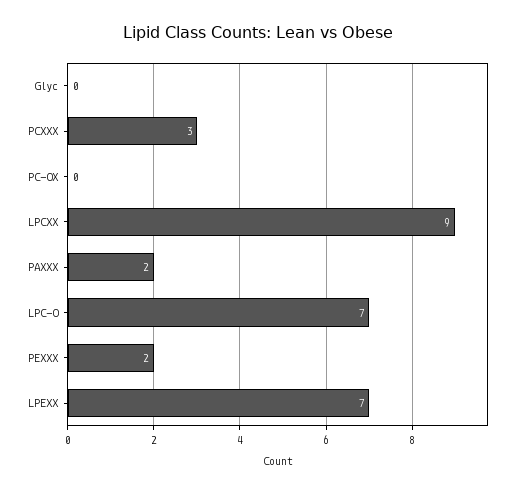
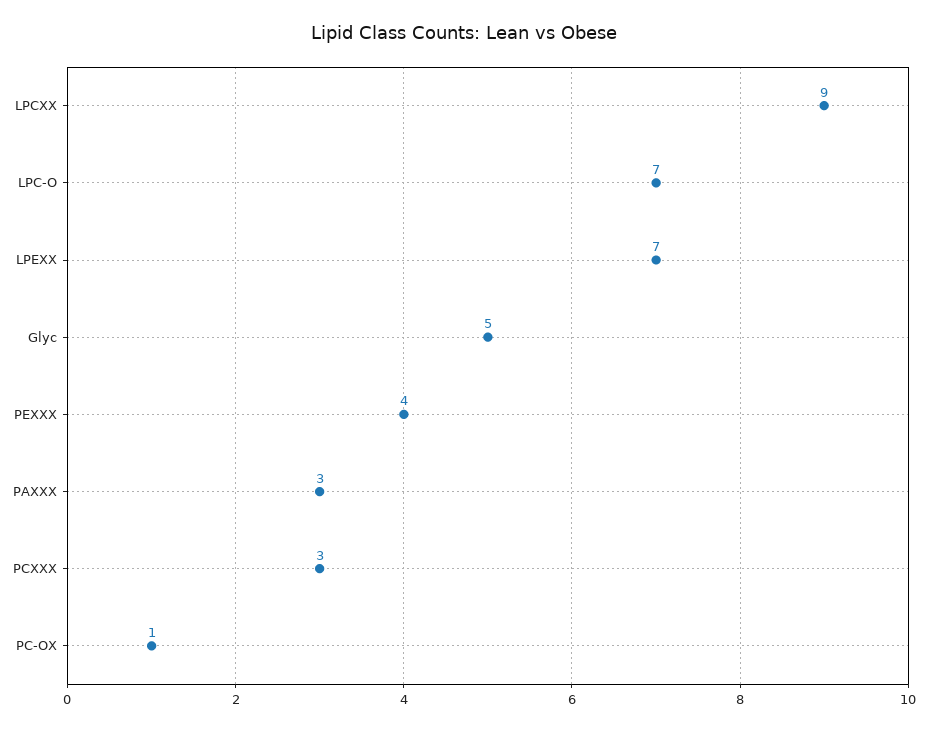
  {
-   "Glyc": 0,
+   "Glyc": 5,
    "PCXXX": 3,
-   "PC-OX": 0,
+   "PC-OX": 1,
    "LPCXX": 9,
-   "PAXXX": 2,
+   "PAXXX": 3,
    "LPC-O": 7,
-   "PEXXX": 2,
+   "PEXXX": 4,
    "LPEXX": 7
  }

